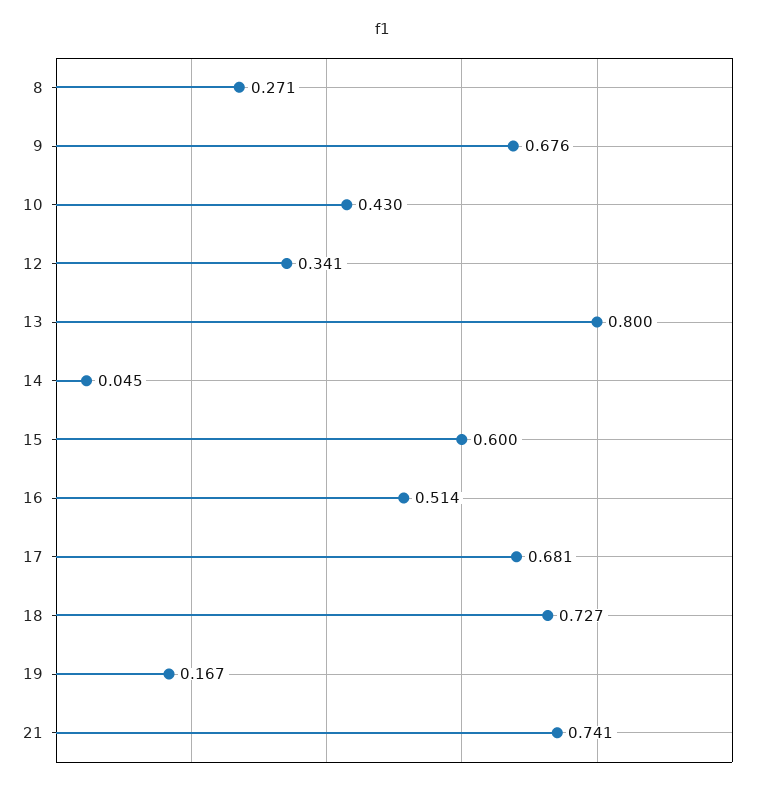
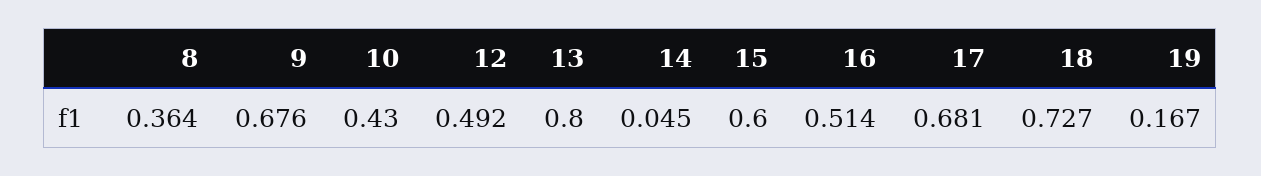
  {
-   "8": 0.271,
+   "8": 0.364,
    "9": 0.676,
    "10": 0.43,
-   "12": 0.341,
+   "12": 0.492,
    "13": 0.8,
    "14": 0.045,
    "15": 0.6,
    "16": 0.514,
    "17": 0.681,
    "18": 0.727,
-   "19": 0.167,
+   "19": 0.167
-   "21": 0.741
  }

